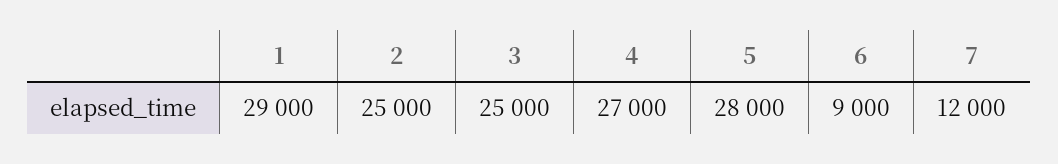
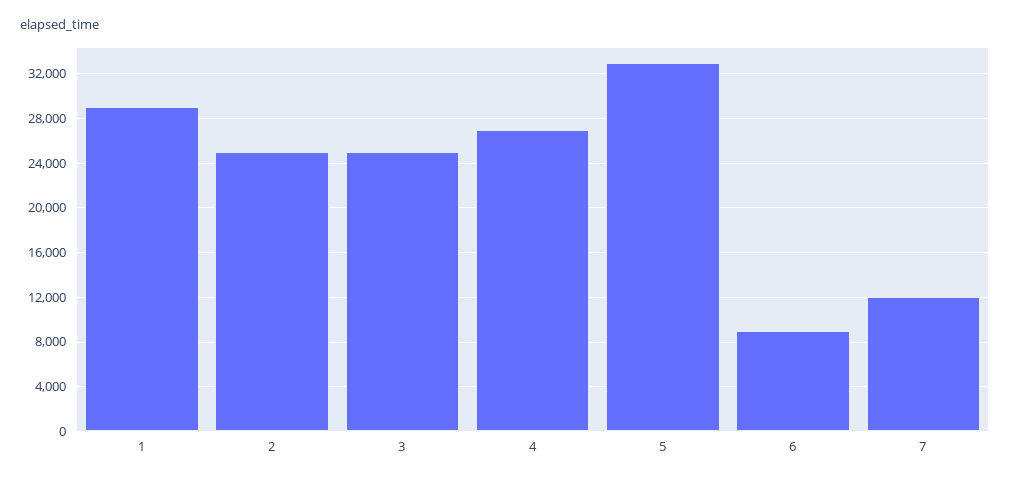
  {
    "1": 29000,
    "2": 25000,
    "3": 25000,
    "4": 27000,
-   "5": 28000,
+   "5": 33000,
    "6": 9000,
    "7": 12000
  }

